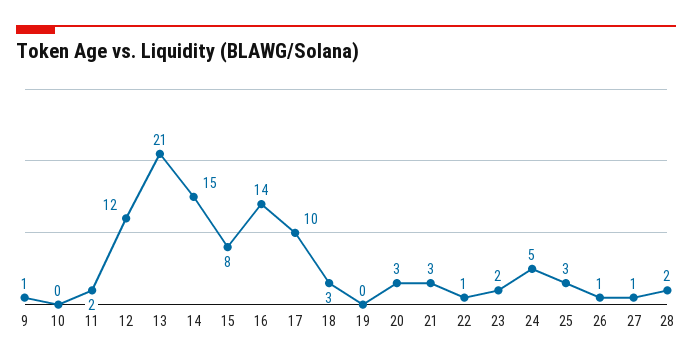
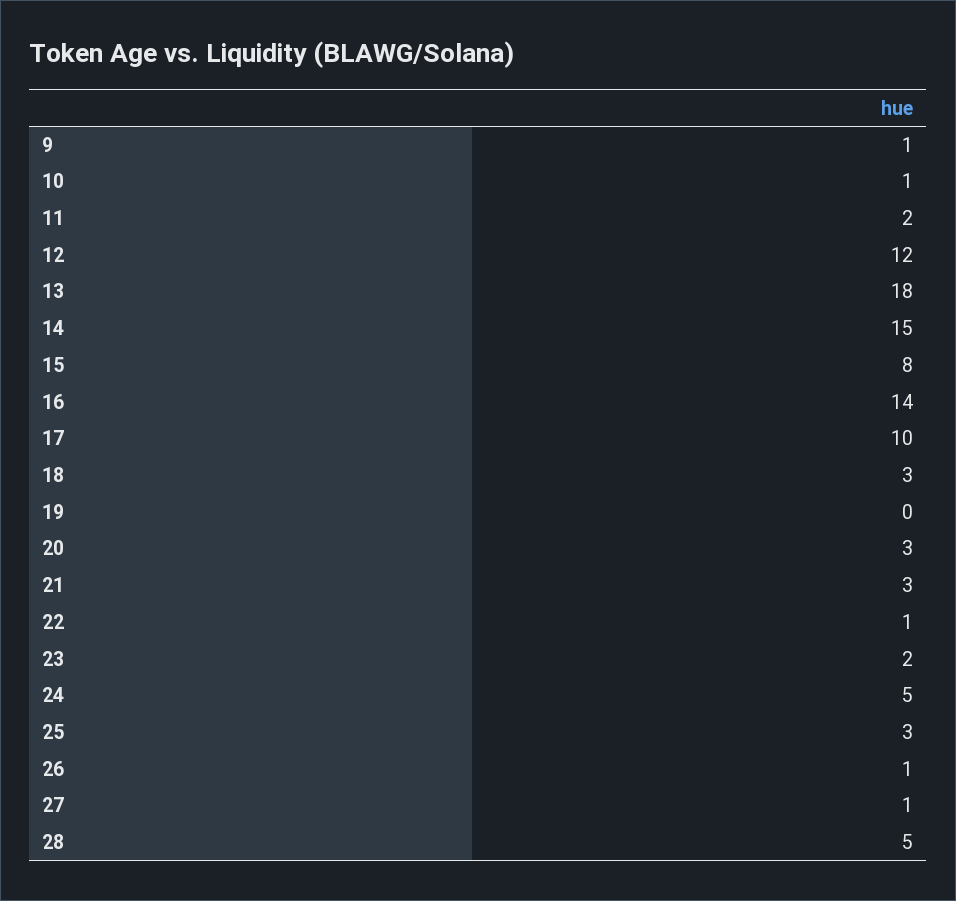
  {
    "9": 1,
-   "10": 0,
+   "10": 1,
    "11": 2,
    "12": 12,
-   "13": 21,
+   "13": 18,
    "14": 15,
    "15": 8,
    "16": 14,
    "17": 10,
    "18": 3,
    "19": 0,
    "20": 3,
    "21": 3,
    "22": 1,
    "23": 2,
    "24": 5,
    "25": 3,
    "26": 1,
    "27": 1,
-   "28": 2
+   "28": 5
  }

